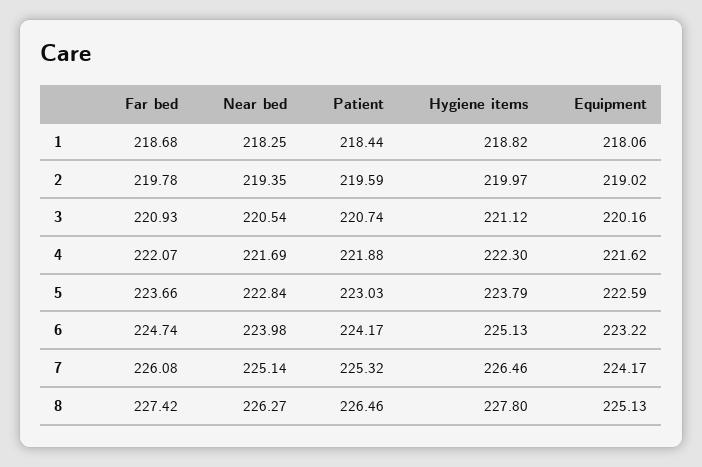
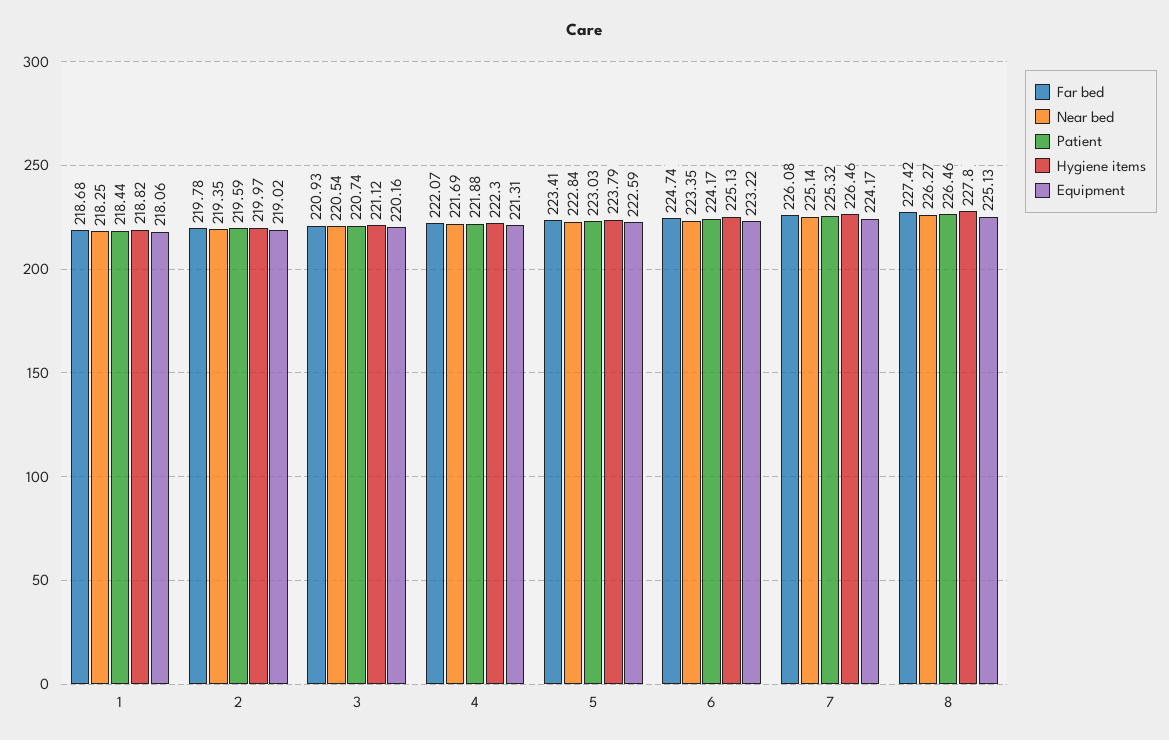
  {
    "Far bed": {
      "1": 218.68,
      "2": 219.78,
      "3": 220.93,
      "4": 222.07,
-     "5": 223.66,
+     "5": 223.41,
      "6": 224.74,
      "7": 226.08,
      "8": 227.42
    },
    "Near bed": {
      "1": 218.25,
      "2": 219.35,
      "3": 220.54,
      "4": 221.69,
      "5": 222.84,
-     "6": 223.98,
+     "6": 223.35,
      "7": 225.14,
      "8": 226.27
    },
    "Patient": {
      "1": 218.44,
      "2": 219.59,
      "3": 220.74,
      "4": 221.88,
      "5": 223.03,
      "6": 224.17,
      "7": 225.32,
      "8": 226.46
    },
    "Hygiene items": {
      "1": 218.82,
      "2": 219.97,
      "3": 221.12,
      "4": 222.3,
      "5": 223.79,
      "6": 225.13,
      "7": 226.46,
      "8": 227.8
    },
    "Equipment": {
      "1": 218.06,
      "2": 219.02,
      "3": 220.16,
-     "4": 221.62,
+     "4": 221.31,
      "5": 222.59,
      "6": 223.22,
      "7": 224.17,
      "8": 225.13
    }
  }

